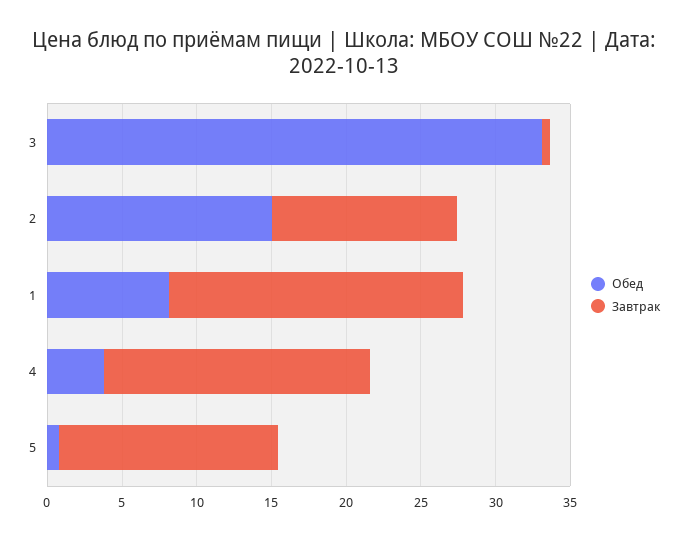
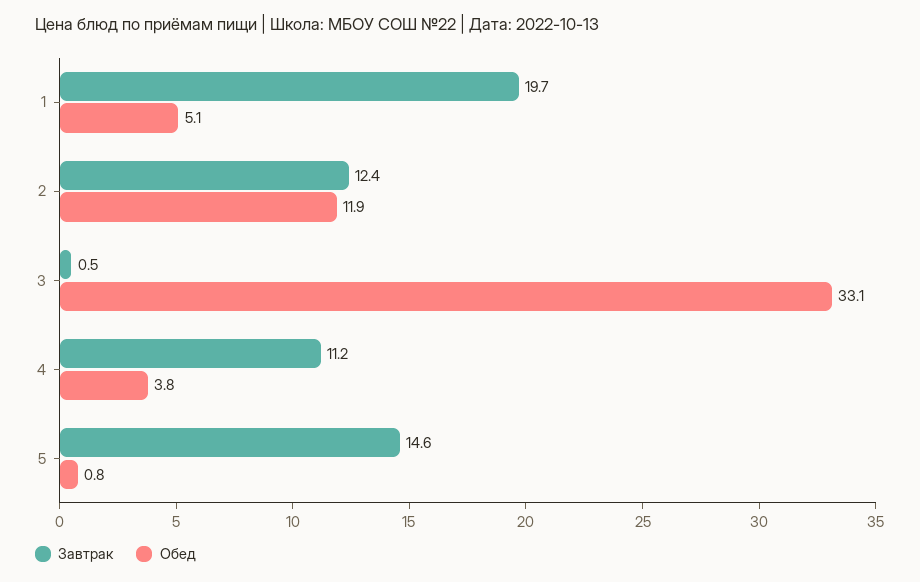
  {
    "Обед": {
      "3": 33.1,
-     "2": 15,
+     "2": 11.9,
-     "1": 8,
+     "1": 5.1,
      "4": 3.8,
      "5": 0.8
    },
    "Завтрак": {
      "3": 0.5,
      "2": 12.4,
      "1": 19.7,
-     "4": 18,
+     "4": 11.2,
      "5": 14.6
    }
  }

